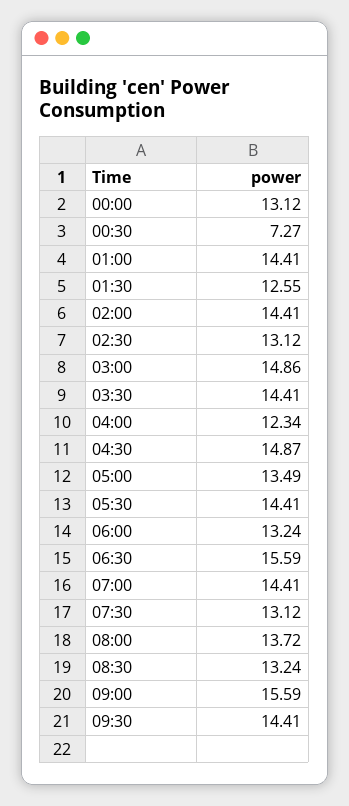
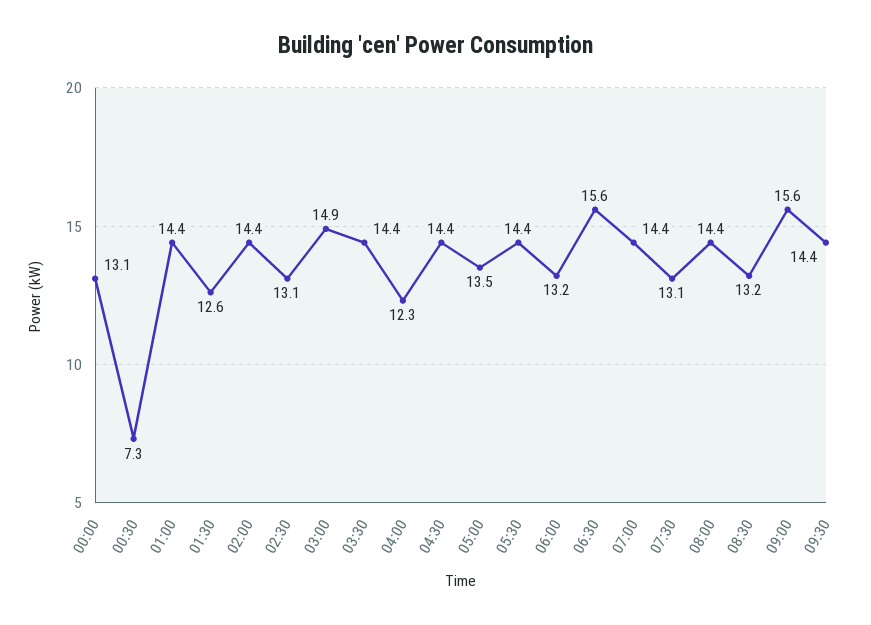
  {
    "00:00": 13.12,
    "00:30": 7.27,
    "01:00": 14.41,
    "01:30": 12.55,
    "02:00": 14.41,
    "02:30": 13.12,
    "03:00": 14.86,
    "03:30": 14.41,
    "04:00": 12.34,
-   "04:30": 14.87,
+   "04:30": 14.4,
    "05:00": 13.49,
    "05:30": 14.41,
    "06:00": 13.24,
    "06:30": 15.59,
    "07:00": 14.41,
    "07:30": 13.12,
-   "08:00": 13.72,
+   "08:00": 14.4,
    "08:30": 13.24,
    "09:00": 15.59,
    "09:30": 14.41
  }

